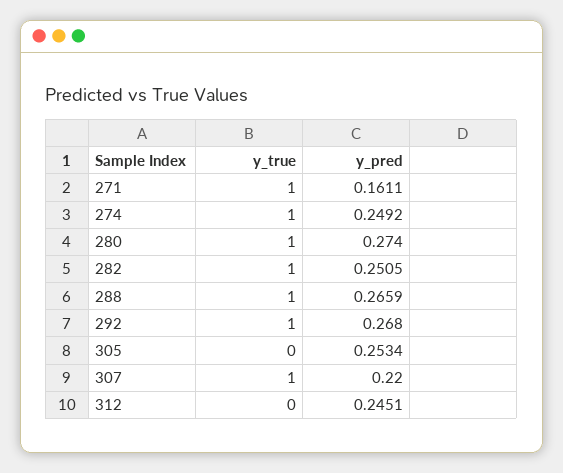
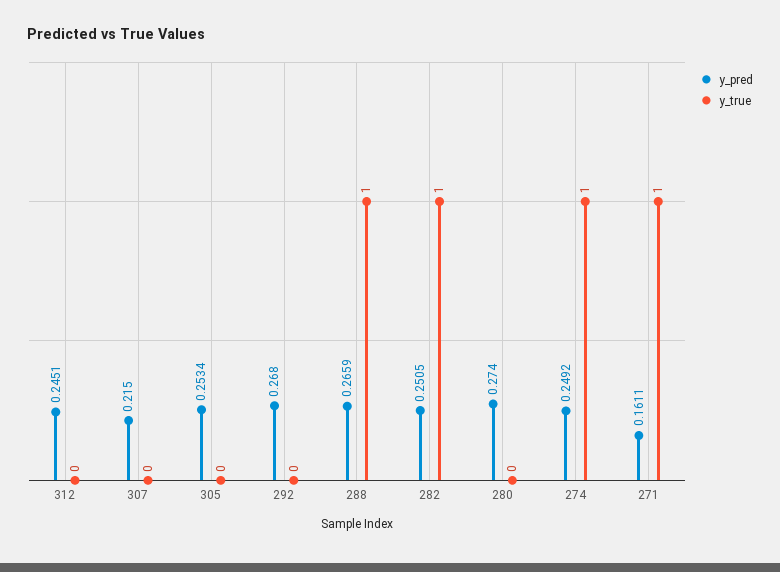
  {
    "y_true": {
      "271": 1,
      "274": 1,
-     "280": 1,
+     "280": 0,
      "282": 1,
      "288": 1,
-     "292": 1,
+     "292": 0,
      "305": 0,
-     "307": 1,
+     "307": 0,
      "312": 0
    },
    "y_pred": {
      "271": 0.1611,
      "274": 0.2492,
      "280": 0.274,
      "282": 0.2505,
      "288": 0.2659,
      "292": 0.268,
      "305": 0.2534,
-     "307": 0.22,
+     "307": 0.215,
      "312": 0.2451
    }
  }

